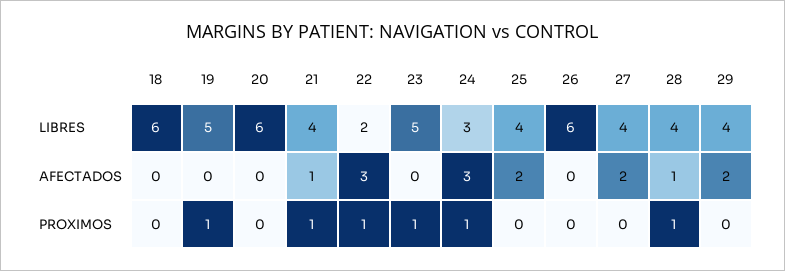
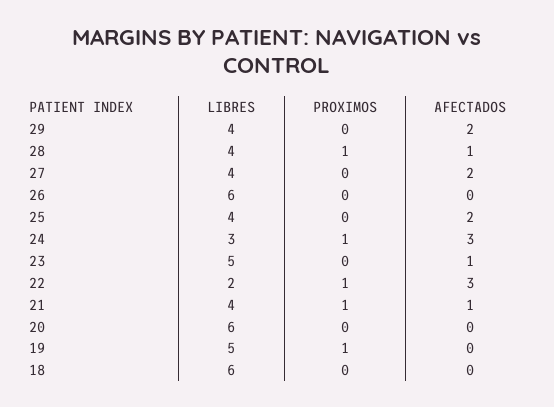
  {
    "18": {
      "LIBRES": 6,
      "AFECTADOS": 0,
      "PROXIMOS": 0
    },
    "19": {
      "LIBRES": 5,
      "AFECTADOS": 0,
      "PROXIMOS": 1
    },
    "20": {
      "LIBRES": 6,
      "AFECTADOS": 0,
      "PROXIMOS": 0
    },
    "21": {
      "LIBRES": 4,
      "AFECTADOS": 1,
      "PROXIMOS": 1
    },
    "22": {
      "LIBRES": 2,
      "AFECTADOS": 3,
      "PROXIMOS": 1
    },
    "23": {
      "LIBRES": 5,
-     "AFECTADOS": 0,
+     "AFECTADOS": 1,
-     "PROXIMOS": 1
+     "PROXIMOS": 0
    },
    "24": {
      "LIBRES": 3,
      "AFECTADOS": 3,
      "PROXIMOS": 1
    },
    "25": {
      "LIBRES": 4,
      "AFECTADOS": 2,
      "PROXIMOS": 0
    },
    "26": {
      "LIBRES": 6,
      "AFECTADOS": 0,
      "PROXIMOS": 0
    },
    "27": {
      "LIBRES": 4,
      "AFECTADOS": 2,
      "PROXIMOS": 0
    },
    "28": {
      "LIBRES": 4,
      "AFECTADOS": 1,
      "PROXIMOS": 1
    },
    "29": {
      "LIBRES": 4,
      "AFECTADOS": 2,
      "PROXIMOS": 0
    }
  }

